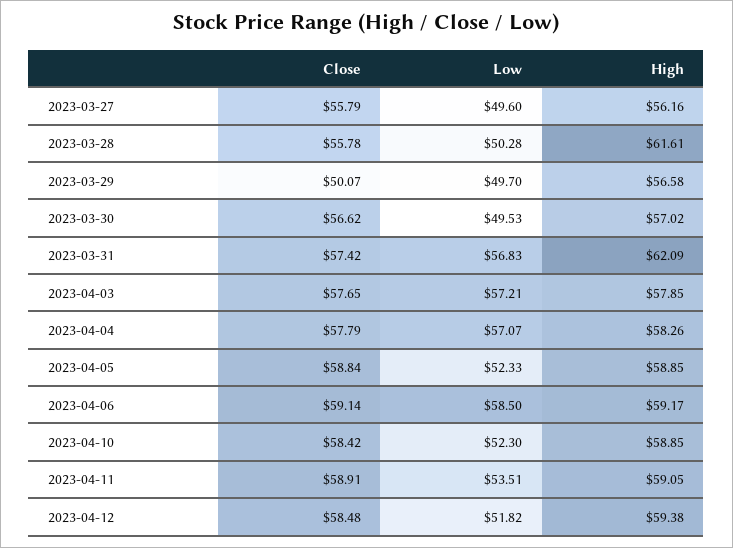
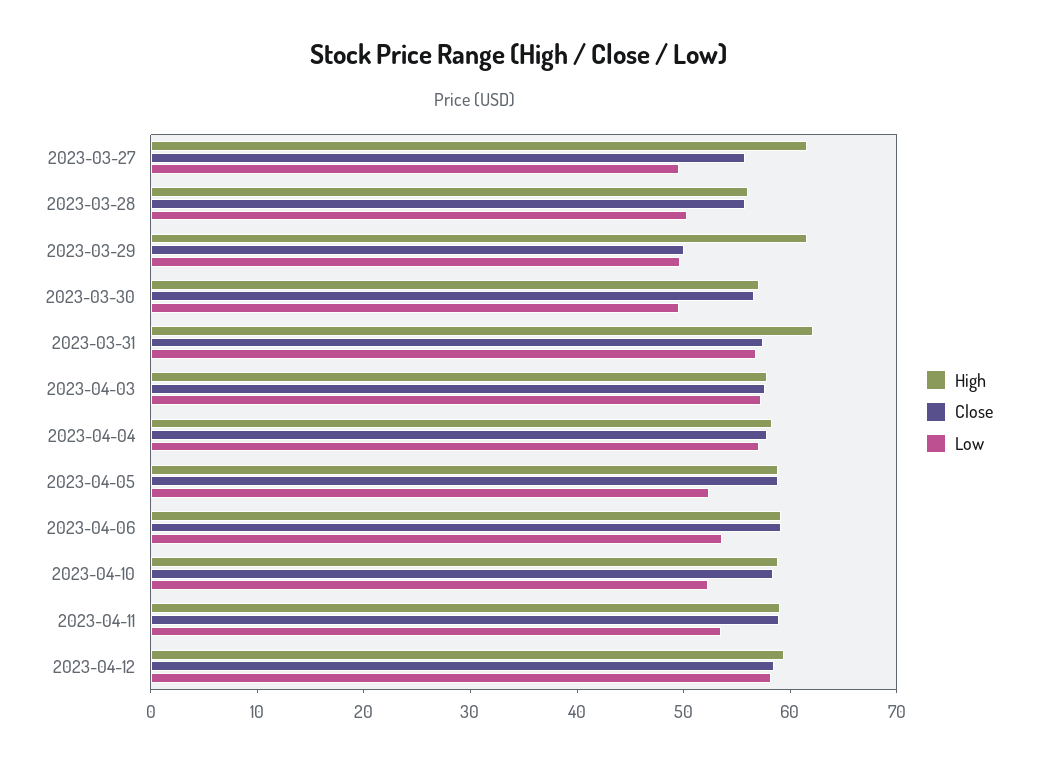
  {
    "Close": {
      "2023-03-27": 55.79,
      "2023-03-28": 55.78,
      "2023-03-29": 50.07,
      "2023-03-30": 56.62,
      "2023-03-31": 57.42,
      "2023-04-03": 57.65,
      "2023-04-04": 57.79,
      "2023-04-05": 58.84,
      "2023-04-06": 59.14,
      "2023-04-10": 58.42,
      "2023-04-11": 58.91,
      "2023-04-12": 58.48
    },
    "Low": {
      "2023-03-27": 49.6,
      "2023-03-28": 50.28,
      "2023-03-29": 49.7,
      "2023-03-30": 49.53,
      "2023-03-31": 56.83,
      "2023-04-03": 57.21,
      "2023-04-04": 57.07,
      "2023-04-05": 52.33,
-     "2023-04-06": 58.5,
+     "2023-04-06": 54,
      "2023-04-10": 52.3,
      "2023-04-11": 53.51,
-     "2023-04-12": 51.82
+     "2023-04-12": 58
    },
    "High": {
-     "2023-03-27": 56.16,
+     "2023-03-27": 62,
-     "2023-03-28": 61.61,
+     "2023-03-28": 56,
-     "2023-03-29": 56.58,
+     "2023-03-29": 62,
      "2023-03-30": 57.02,
      "2023-03-31": 62.09,
      "2023-04-03": 57.85,
      "2023-04-04": 58.26,
      "2023-04-05": 58.85,
      "2023-04-06": 59.17,
      "2023-04-10": 58.85,
      "2023-04-11": 59.05,
      "2023-04-12": 59.38
    }
  }

